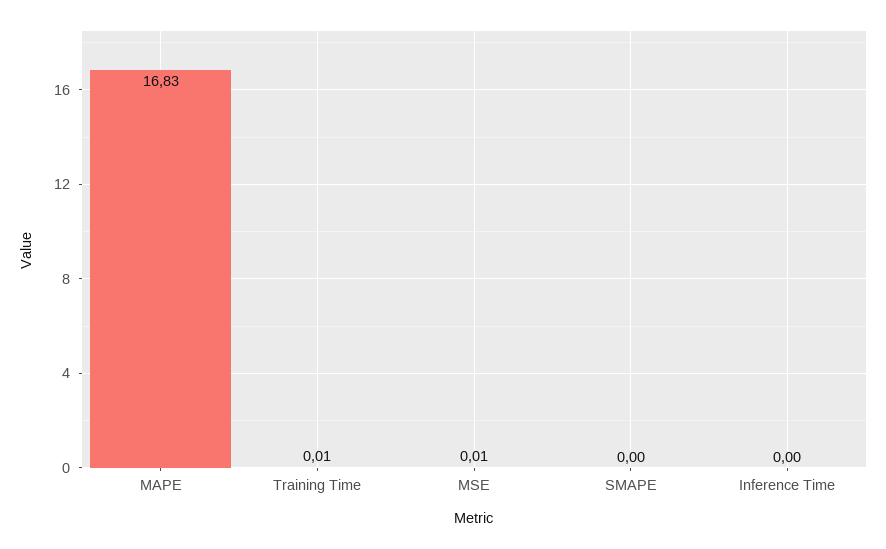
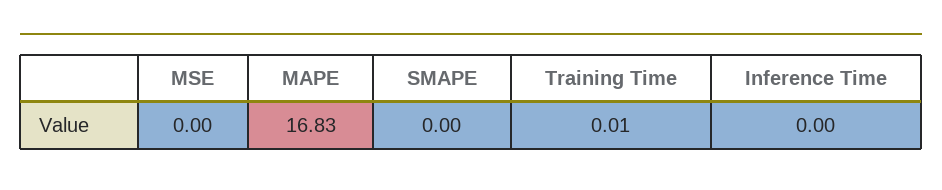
  {
    "MAPE": 16.83,
    "Training Time": 0.01,
-   "MSE": 0.01,
+   "MSE": 0,
    "SMAPE": 0,
    "Inference Time": 0
  }

